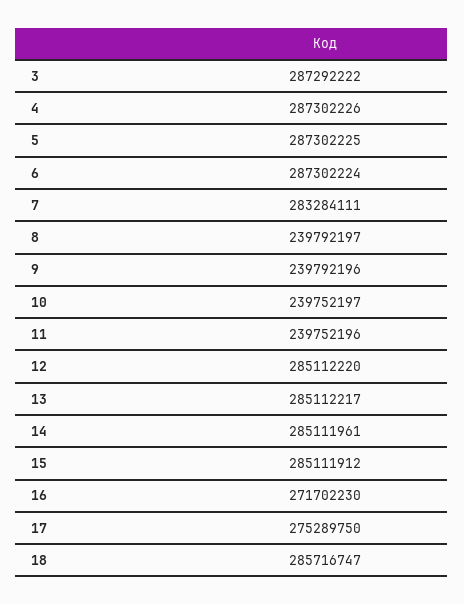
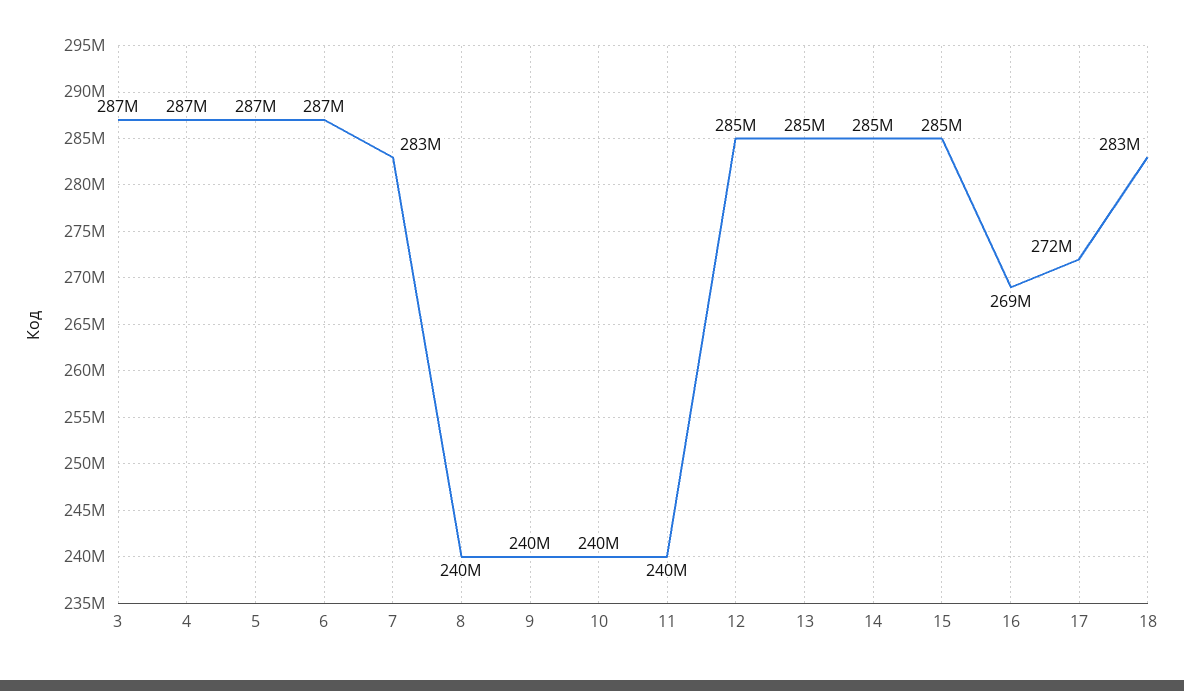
  {
    "3": 287292222,
    "4": 287302226,
    "5": 287302225,
    "6": 287302224,
    "7": 283284111,
    "8": 239792197,
    "9": 239792196,
    "10": 239752197,
    "11": 239752196,
    "12": 285112220,
    "13": 285112217,
    "14": 285111961,
    "15": 285111912,
-   "16": 271702230,
+   "16": 269000000,
-   "17": 275289750,
+   "17": 272000000,
-   "18": 285716747
+   "18": 283000000
  }

